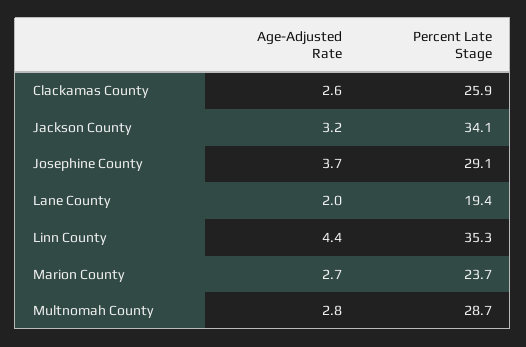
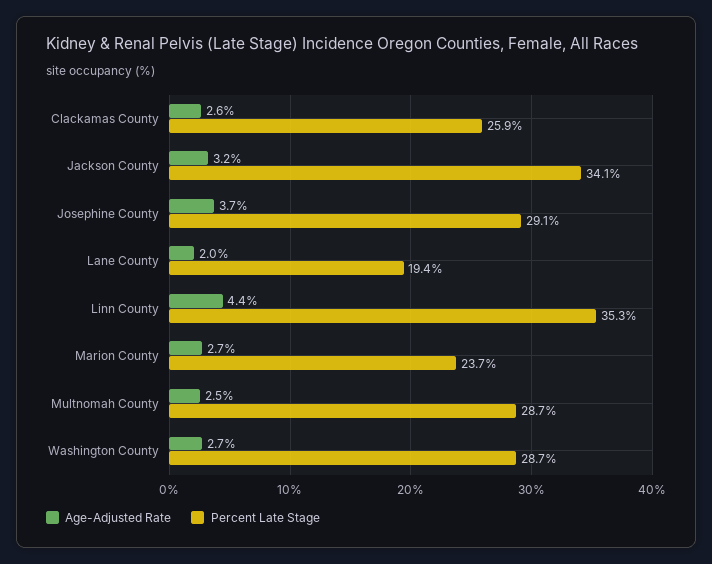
  {
    "Age-Adjusted Rate": {
      "Clackamas County": 2.6,
      "Jackson County": 3.2,
      "Josephine County": 3.7,
      "Lane County": 2,
      "Linn County": 4.4,
      "Marion County": 2.7,
-     "Multnomah County": 2.8
+     "Multnomah County": 2.5,
+     "Washington County": 2.7
    },
    "Percent Late Stage": {
      "Clackamas County": 25.9,
      "Jackson County": 34.1,
      "Josephine County": 29.1,
      "Lane County": 19.4,
      "Linn County": 35.3,
      "Marion County": 23.7,
-     "Multnomah County": 28.7
+     "Multnomah County": 28.7,
+     "Washington County": 28.7
    }
  }

